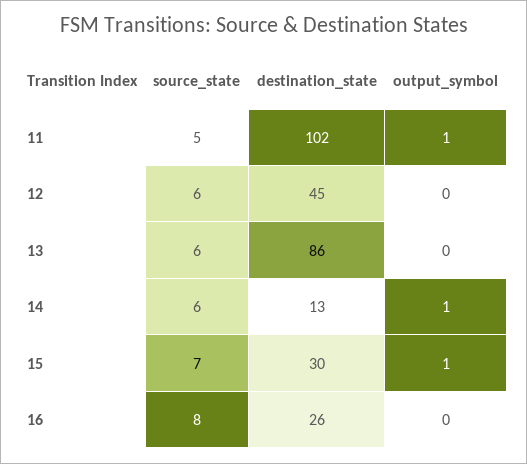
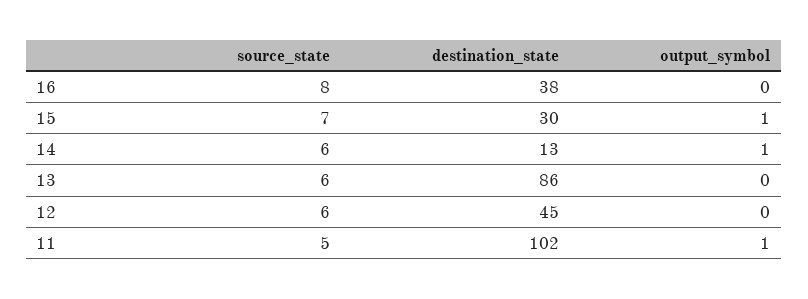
  {
    "source_state": {
      "11": 5,
      "12": 6,
      "13": 6,
      "14": 6,
      "15": 7,
      "16": 8
    },
    "destination_state": {
      "11": 102,
      "12": 45,
      "13": 86,
      "14": 13,
      "15": 30,
-     "16": 26
+     "16": 38
    },
    "output_symbol": {
      "11": 1,
      "12": 0,
      "13": 0,
      "14": 1,
      "15": 1,
      "16": 0
    }
  }

